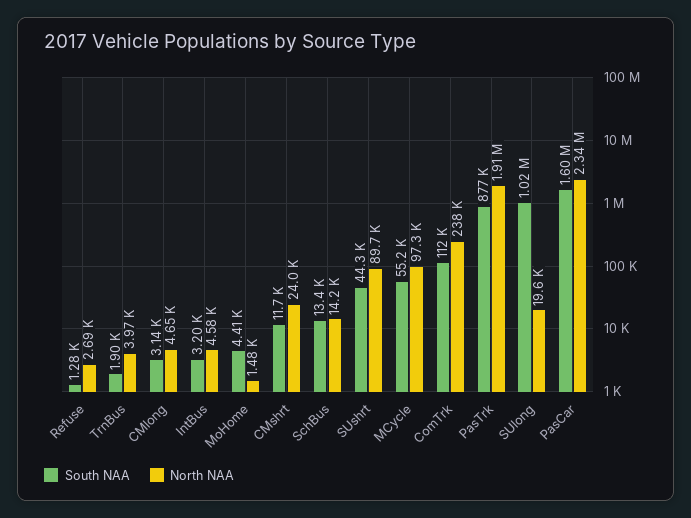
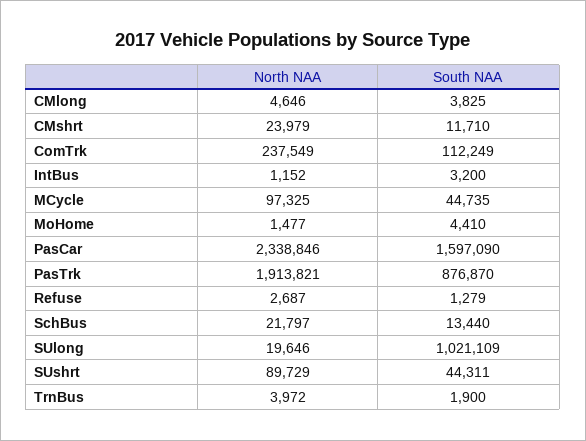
  {
    "South NAA": {
      "Refuse": 1279,
      "TrnBus": 1900,
-     "CMlong": 3140,
+     "CMlong": 3825,
      "IntBus": 3200,
      "MoHome": 4410,
      "CMshrt": 11710,
      "SchBus": 13440,
      "SUshrt": 44311,
-     "MCycle": 55200,
+     "MCycle": 44735,
      "ComTrk": 112249,
      "PasTrk": 876870,
      "SUlong": 1021109,
      "PasCar": 1597090
    },
    "North NAA": {
      "Refuse": 2687,
      "TrnBus": 3972,
      "CMlong": 4646,
-     "IntBus": 4580,
+     "IntBus": 1152,
      "MoHome": 1477,
      "CMshrt": 23979,
-     "SchBus": 14200,
+     "SchBus": 21797,
      "SUshrt": 89729,
      "MCycle": 97325,
      "ComTrk": 237549,
      "PasTrk": 1913821,
      "SUlong": 19646,
      "PasCar": 2338846
    }
  }

